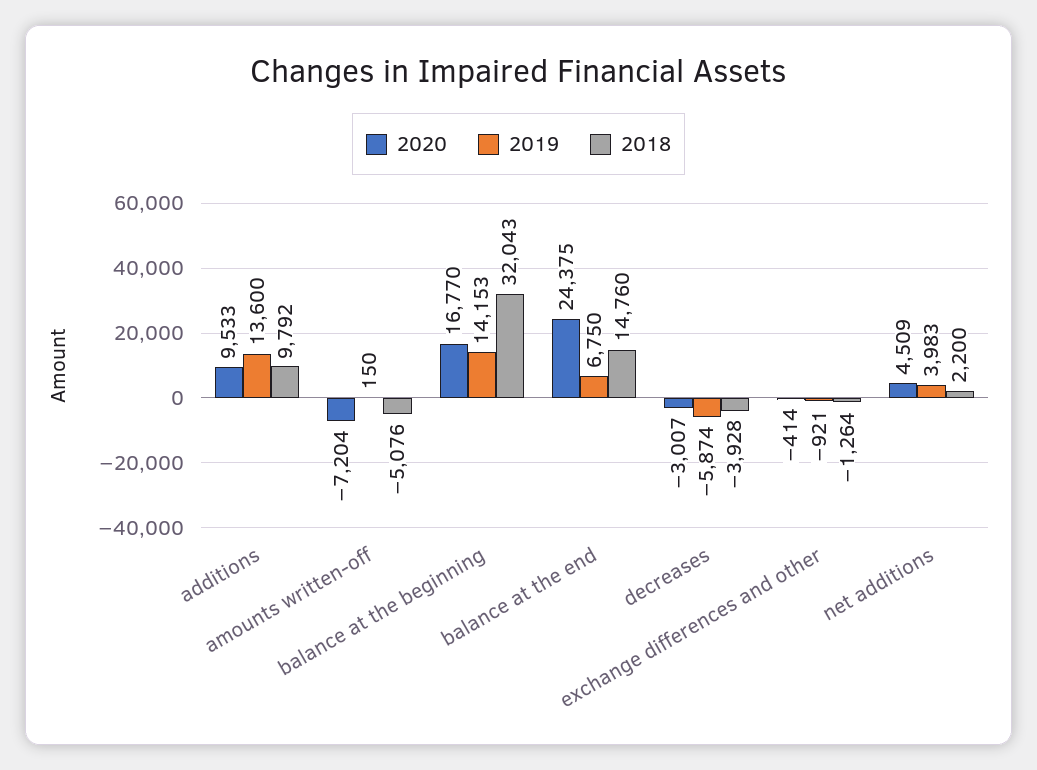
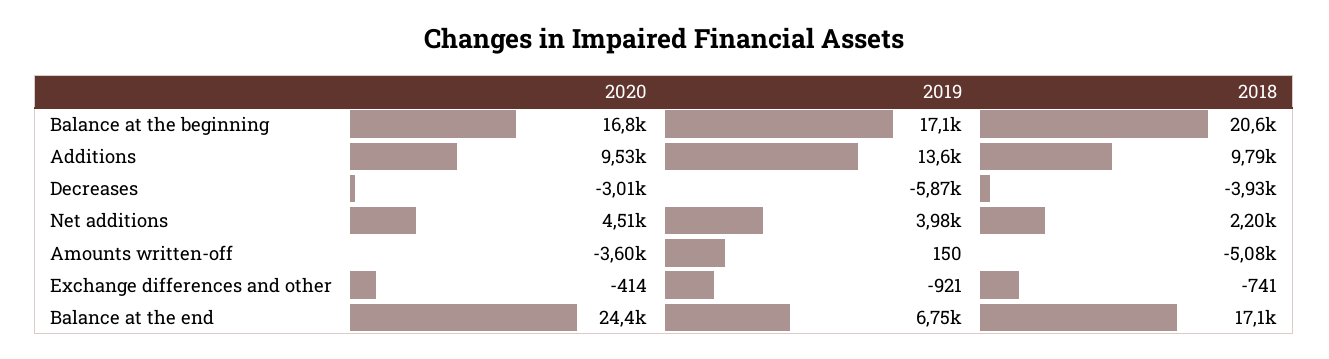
  {
    "2020": {
      "additions": 9533,
-     "amounts written-off": -7204,
+     "amounts written-off": -3600,
      "balance at the beginning": 16770,
      "balance at the end": 24375,
      "decreases": -3007,
      "exchange differences and other": -414,
      "net additions": 4509
    },
    "2019": {
      "additions": 13600,
      "amounts written-off": 150,
-     "balance at the beginning": 14153,
+     "balance at the beginning": 17100,
      "balance at the end": 6750,
      "decreases": -5874,
      "exchange differences and other": -921,
      "net additions": 3983
    },
    "2018": {
      "additions": 9792,
      "amounts written-off": -5076,
-     "balance at the beginning": 32043,
+     "balance at the beginning": 20600,
-     "balance at the end": 14760,
+     "balance at the end": 17100,
      "decreases": -3928,
-     "exchange differences and other": -1264,
+     "exchange differences and other": -741,
      "net additions": 2200
    }
  }

